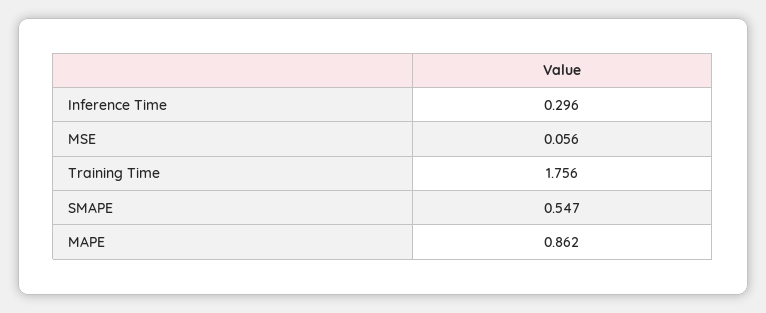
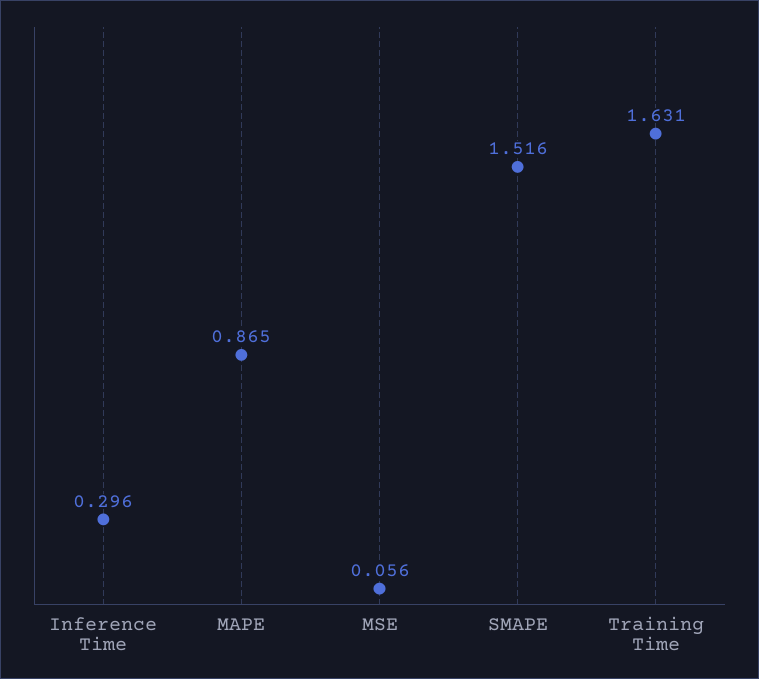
  {
    "Inference Time": 0.296,
    "MSE": 0.056,
-   "Training Time": 1.756,
+   "Training Time": 1.631,
-   "SMAPE": 0.547,
+   "SMAPE": 1.516,
-   "MAPE": 0.862
+   "MAPE": 0.865
  }

